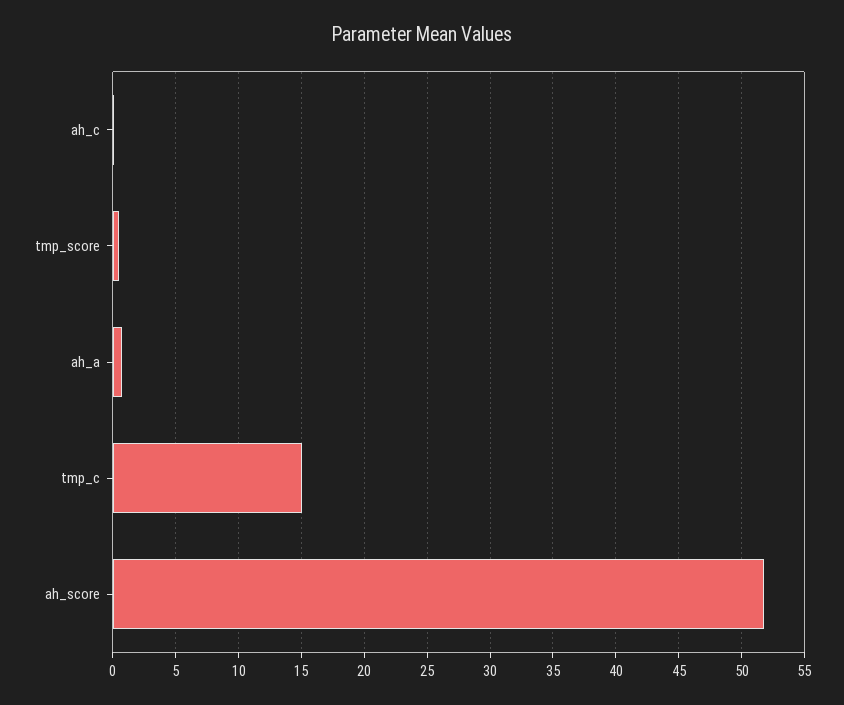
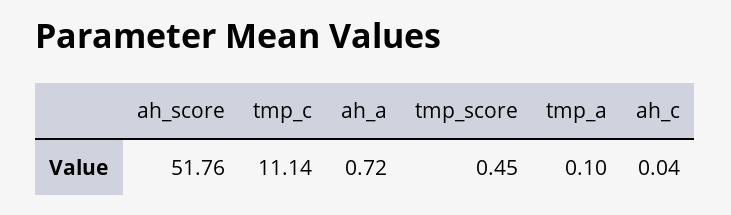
  {
    "ah_c": 0.04,
    "tmp_score": 0.45,
    "ah_a": 0.72,
-   "tmp_c": 15,
+   "tmp_c": 11.14,
-   "ah_score": 51.76
+   "ah_score": 51.76,
+   "tmp_a": 0.1
  }

